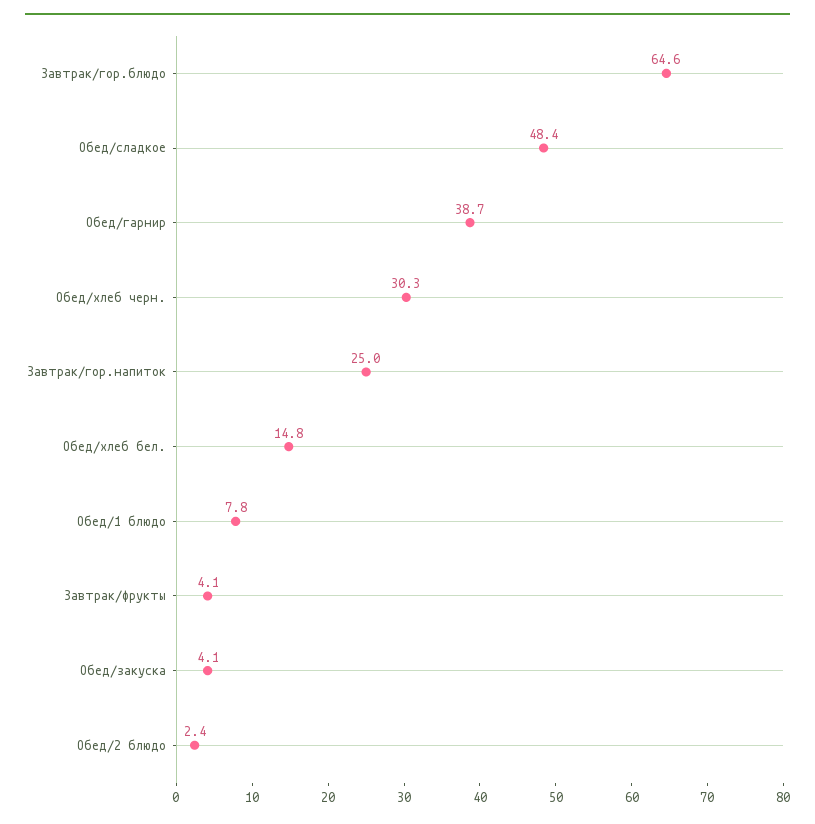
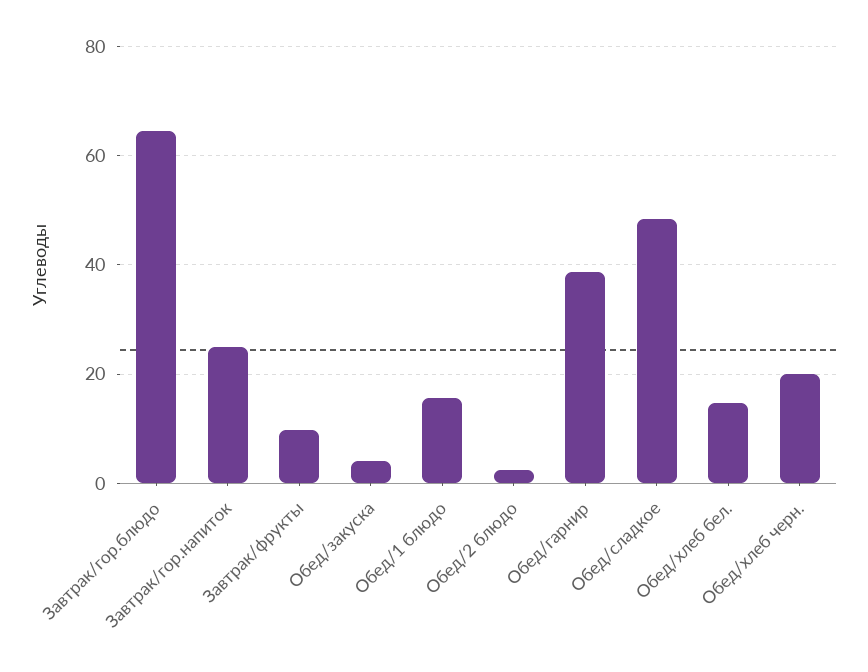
  {
    "Завтрак/гор.блюдо": 64.6,
    "Обед/сладкое": 48.4,
    "Обед/гарнир": 38.7,
-   "Обед/хлеб черн.": 30.3,
+   "Обед/хлеб черн.": 20,
    "Завтрак/гор.напиток": 25,
    "Обед/хлеб бел.": 14.8,
-   "Обед/1 блюдо": 7.8,
+   "Обед/1 блюдо": 16,
-   "Завтрак/фрукты": 4.1,
+   "Завтрак/фрукты": 10,
    "Обед/закуска": 4.1,
    "Обед/2 блюдо": 2.4
  }

